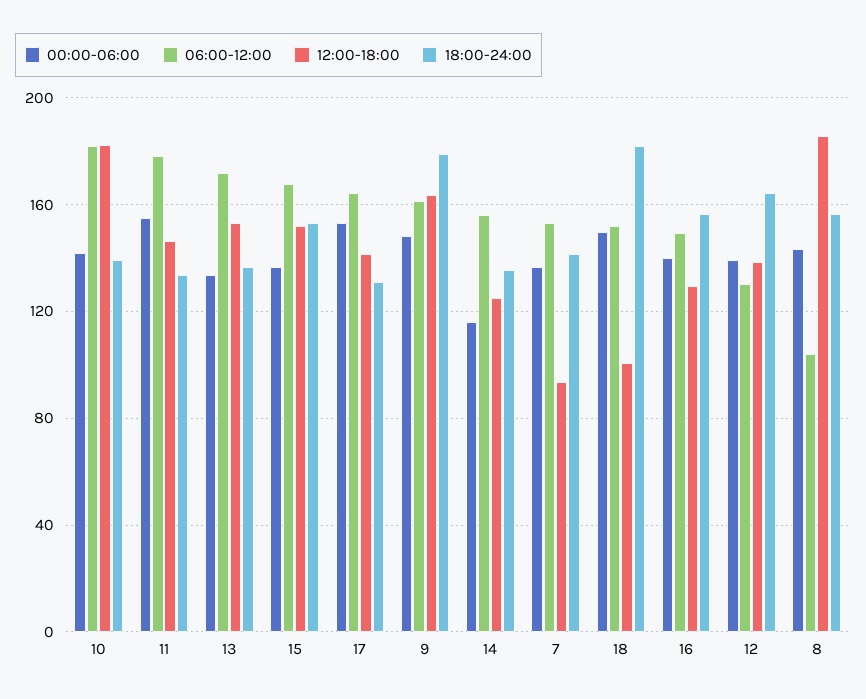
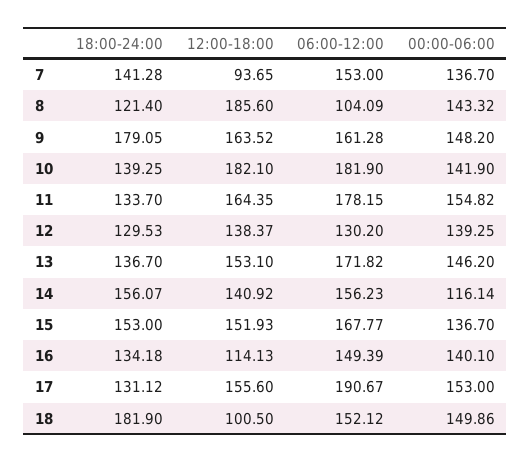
  {
    "00:00-06:00": {
      "10": 141.9,
      "11": 154.82,
-     "13": 135,
+     "13": 146.2,
      "15": 136.7,
      "17": 153,
      "9": 148.2,
      "14": 116.14,
      "7": 136.7,
      "18": 149.86,
      "16": 140.1,
      "12": 139.25,
      "8": 143.32
    },
    "06:00-12:00": {
      "10": 181.9,
      "11": 178.15,
      "13": 171.82,
      "15": 167.77,
-     "17": 165,
+     "17": 190.67,
      "9": 161.28,
      "14": 156.23,
      "7": 153,
      "18": 152.12,
      "16": 149.39,
      "12": 130.2,
      "8": 104.09
    },
    "12:00-18:00": {
      "10": 182.1,
-     "11": 145,
+     "11": 164.35,
      "13": 153.1,
      "15": 151.93,
-     "17": 140,
+     "17": 155.6,
      "9": 163.52,
-     "14": 125,
+     "14": 140.92,
      "7": 93.65,
      "18": 100.5,
-     "16": 130,
+     "16": 114.13,
      "12": 138.37,
      "8": 185.6
    },
    "18:00-24:00": {
      "10": 139.25,
      "11": 133.7,
      "13": 136.7,
      "15": 153,
      "17": 131.12,
      "9": 179.05,
-     "14": 135,
+     "14": 156.07,
      "7": 141.28,
      "18": 181.9,
-     "16": 155,
+     "16": 134.18,
-     "12": 165,
+     "12": 129.53,
-     "8": 155
+     "8": 121.4
    }
  }

